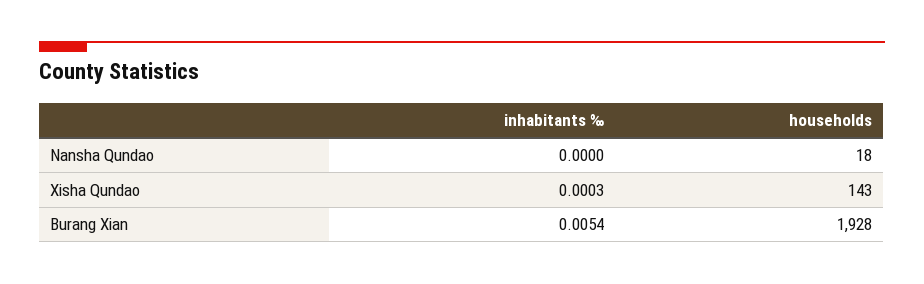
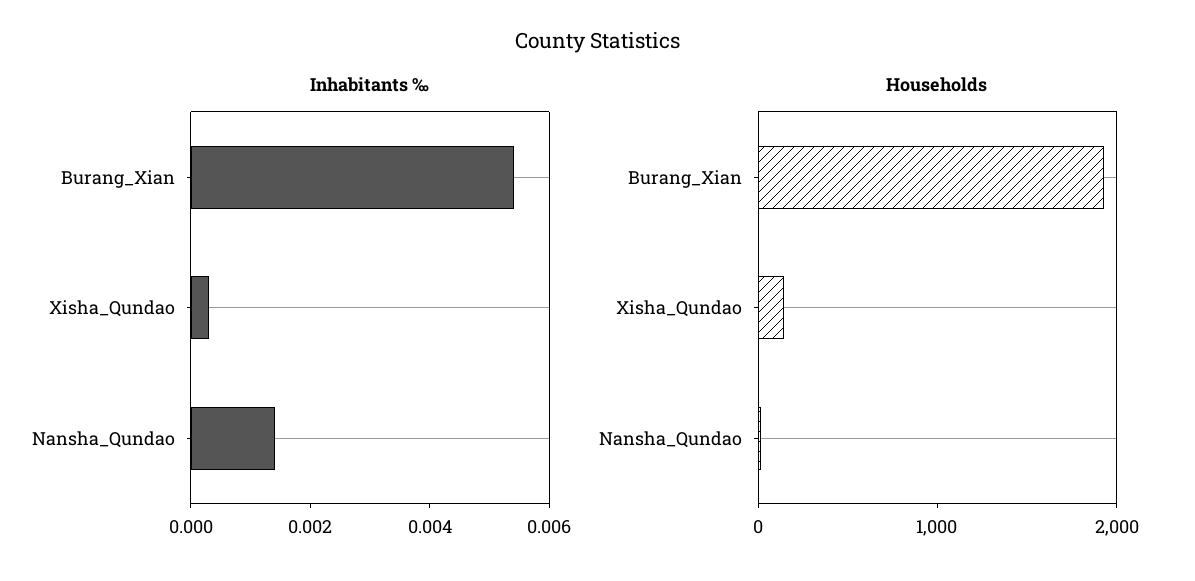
  {
    "inhabitants ‰": {
-     "Nansha Qundao": 0,
+     "Nansha Qundao": 0.0015,
      "Xisha Qundao": 0.0003,
      "Burang Xian": 0.0054
    },
    "households": {
      "Nansha Qundao": 18,
      "Xisha Qundao": 143,
      "Burang Xian": 1928
    }
  }

